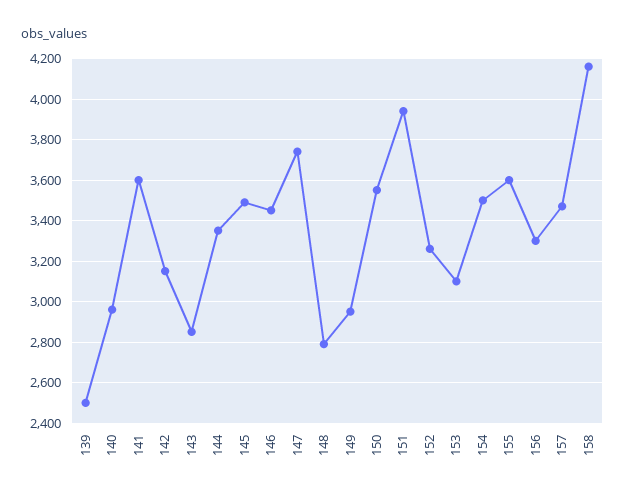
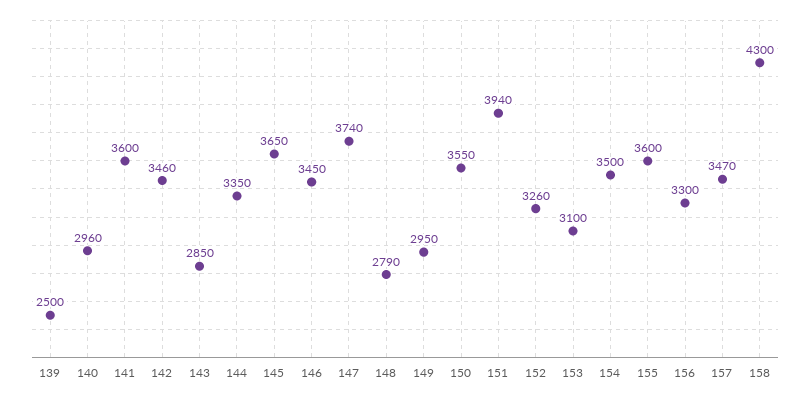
  {
    "139": 2500,
    "140": 2960,
    "141": 3600,
-   "142": 3150,
+   "142": 3460,
    "143": 2850,
    "144": 3350,
-   "145": 3500,
+   "145": 3650,
    "146": 3450,
    "147": 3740,
    "148": 2790,
    "149": 2950,
    "150": 3550,
    "151": 3940,
    "152": 3260,
    "153": 3100,
    "154": 3500,
    "155": 3600,
    "156": 3300,
    "157": 3470,
-   "158": 4150
+   "158": 4300
  }

